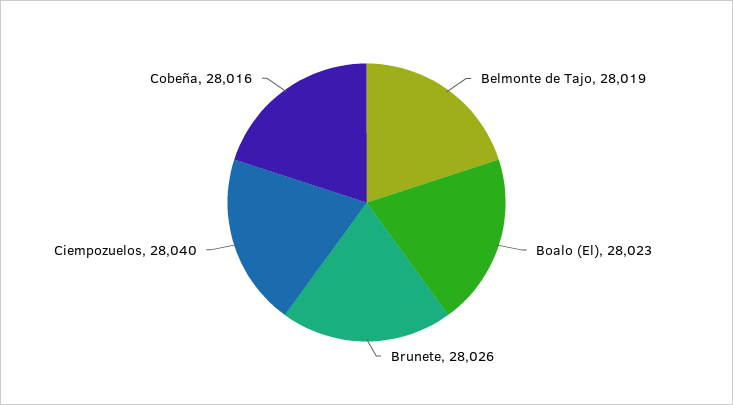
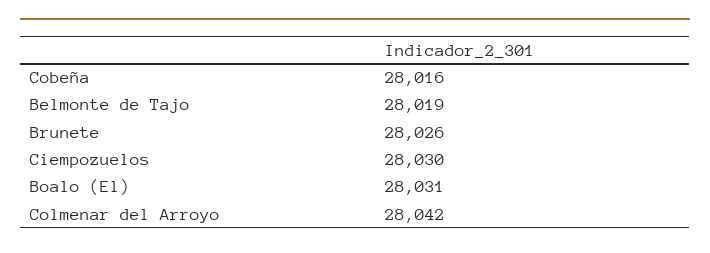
  {
    "Belmonte de Tajo": 28019,
-   "Boalo (El)": 28023,
+   "Boalo (El)": 28031,
    "Brunete": 28026,
-   "Ciempozuelos": 28040,
+   "Ciempozuelos": 28030,
-   "Cobeña": 28016
+   "Cobeña": 28016,
+   "Colmenar del Arroyo": 28042
  }

